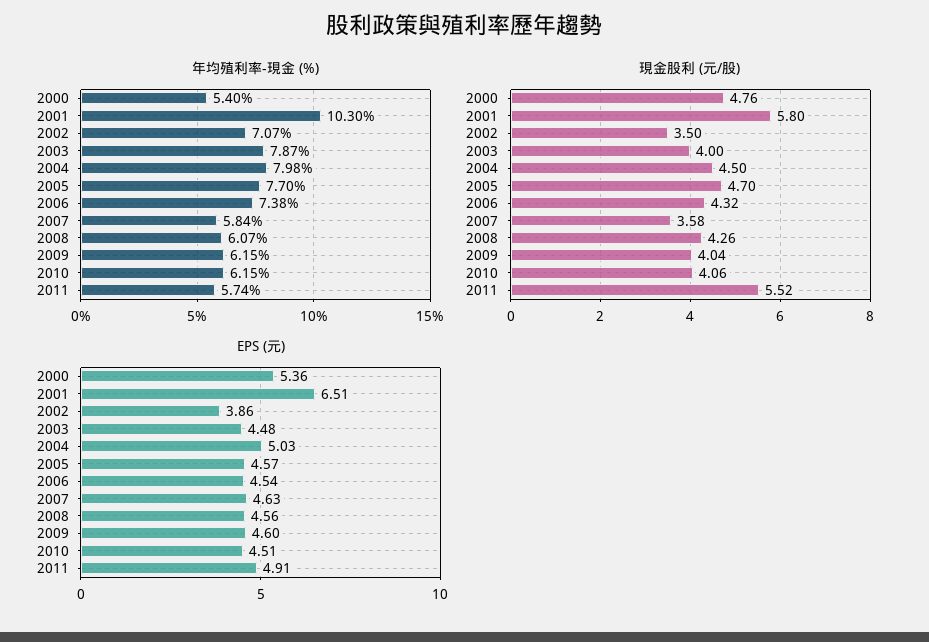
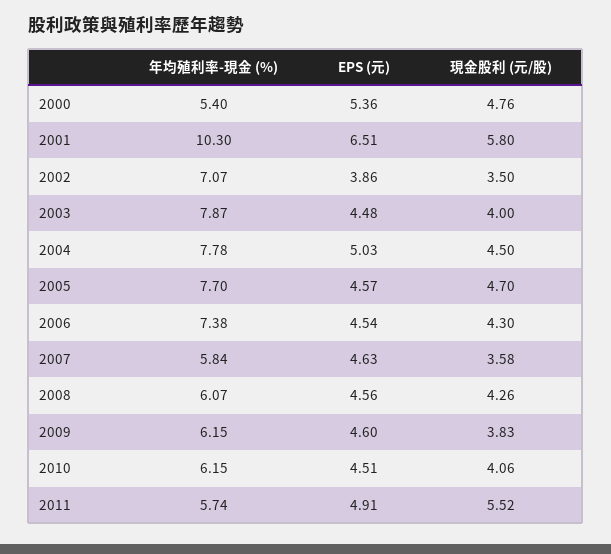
  {
    "年均殖利率-現金 (%)": {
      "2000": 5.4,
      "2001": 10.3,
      "2002": 7.07,
      "2003": 7.87,
-     "2004": 7.98,
+     "2004": 7.78,
      "2005": 7.7,
      "2006": 7.38,
      "2007": 5.84,
      "2008": 6.07,
      "2009": 6.15,
      "2010": 6.15,
      "2011": 5.74
    },
    "現金股利 (元/股)": {
      "2000": 4.76,
      "2001": 5.8,
      "2002": 3.5,
      "2003": 4,
      "2004": 4.5,
      "2005": 4.7,
-     "2006": 4.32,
+     "2006": 4.3,
      "2007": 3.58,
      "2008": 4.26,
-     "2009": 4.04,
+     "2009": 3.83,
      "2010": 4.06,
      "2011": 5.52
    },
    "EPS (元)": {
      "2000": 5.36,
      "2001": 6.51,
      "2002": 3.86,
      "2003": 4.48,
      "2004": 5.03,
      "2005": 4.57,
      "2006": 4.54,
      "2007": 4.63,
      "2008": 4.56,
      "2009": 4.6,
      "2010": 4.51,
      "2011": 4.91
    }
  }

